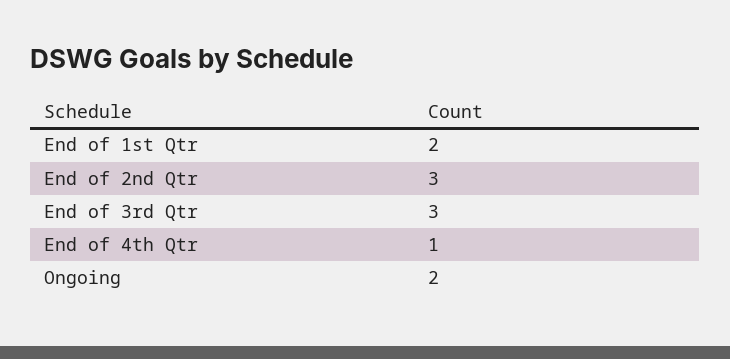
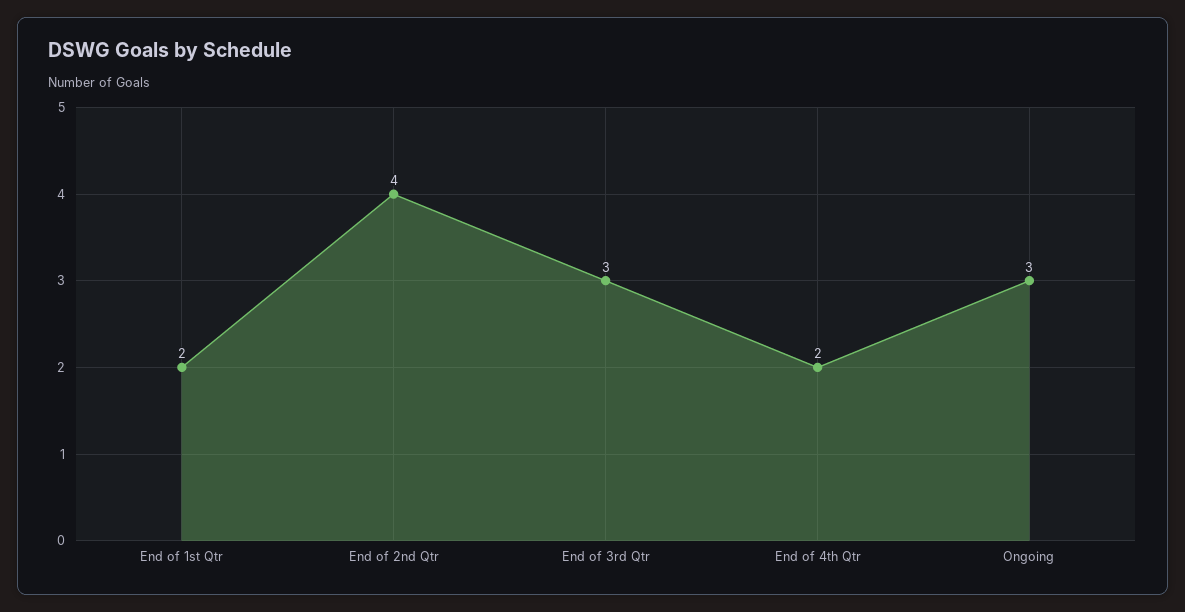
  {
    "End of 1st Qtr": 2,
-   "End of 2nd Qtr": 3,
+   "End of 2nd Qtr": 4,
    "End of 3rd Qtr": 3,
-   "End of 4th Qtr": 1,
+   "End of 4th Qtr": 2,
-   "Ongoing": 2
+   "Ongoing": 3
  }

